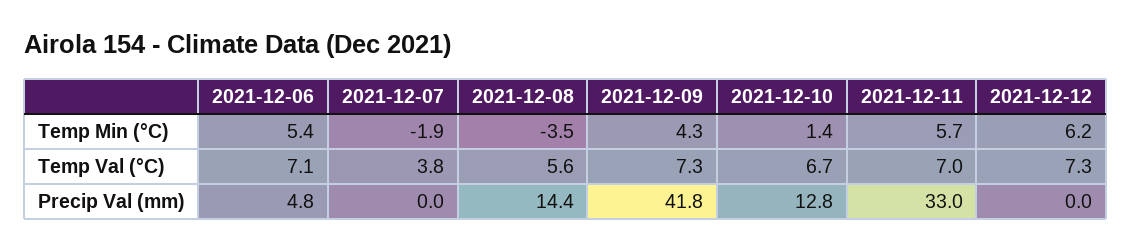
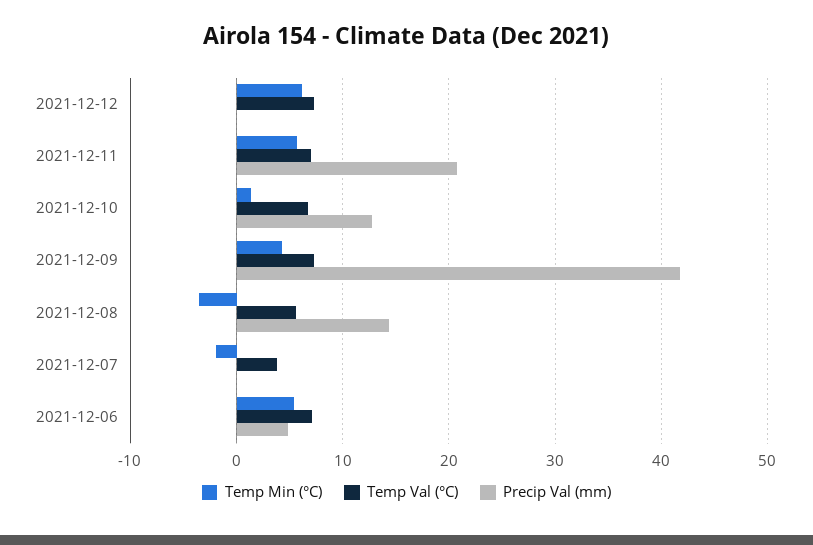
  {
    "Temp Min (°C)": {
      "2021-12-06": 5.4,
      "2021-12-07": -1.9,
      "2021-12-08": -3.5,
      "2021-12-09": 4.3,
      "2021-12-10": 1.4,
      "2021-12-11": 5.7,
      "2021-12-12": 6.2
    },
    "Temp Val (°C)": {
      "2021-12-06": 7.1,
      "2021-12-07": 3.8,
      "2021-12-08": 5.6,
      "2021-12-09": 7.3,
      "2021-12-10": 6.7,
      "2021-12-11": 7,
      "2021-12-12": 7.3
    },
    "Precip Val (mm)": {
      "2021-12-06": 4.8,
      "2021-12-07": 0,
      "2021-12-08": 14.4,
      "2021-12-09": 41.8,
      "2021-12-10": 12.8,
-     "2021-12-11": 33,
+     "2021-12-11": 21,
      "2021-12-12": 0
    }
  }

